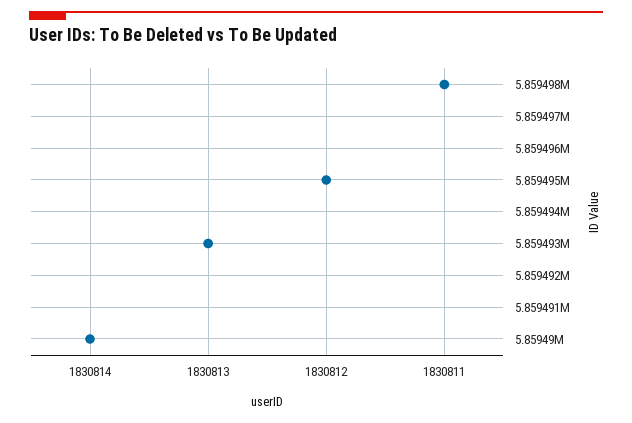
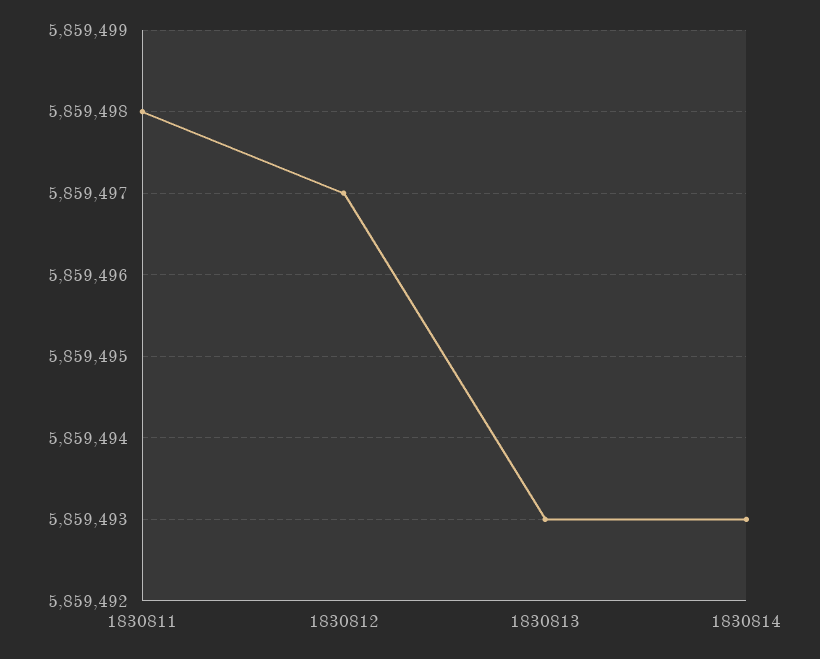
  {
-   "1830814": 5859490,
+   "1830814": 5859493,
    "1830813": 5859493,
-   "1830812": 5859495,
+   "1830812": 5859497,
    "1830811": 5859498
  }

